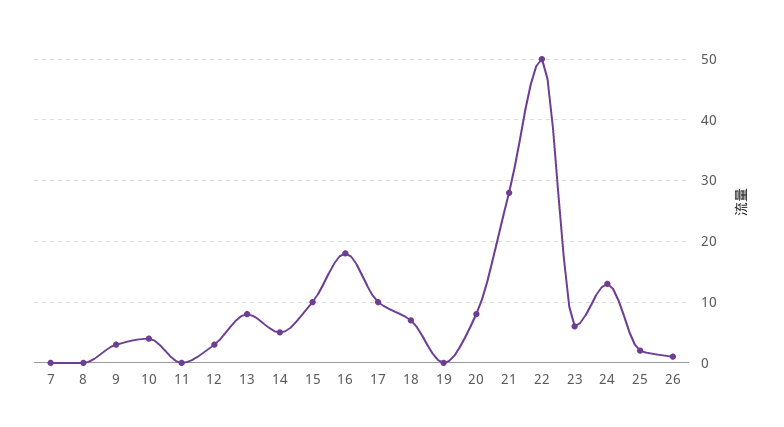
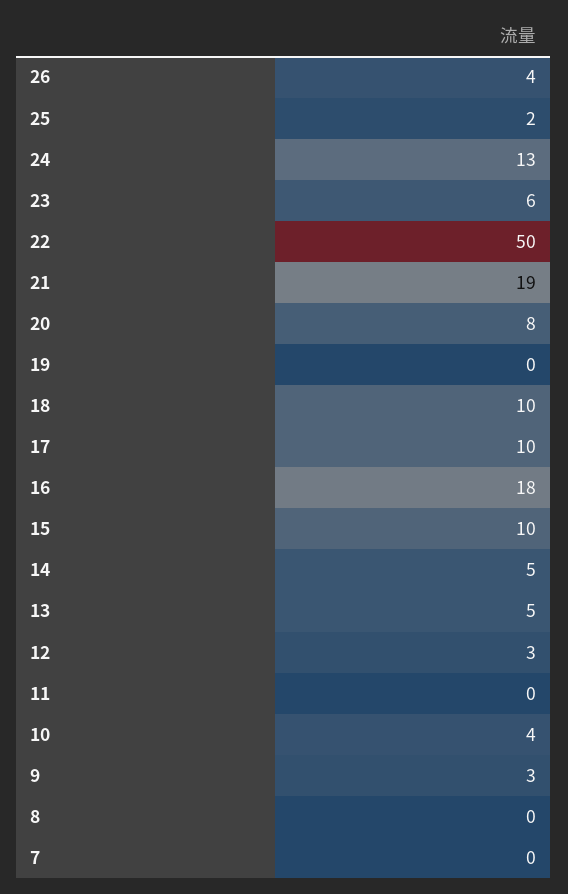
  {
    "7": 0,
    "8": 0,
    "9": 3,
    "10": 4,
    "11": 0,
    "12": 3,
-   "13": 8,
+   "13": 5,
    "14": 5,
    "15": 10,
    "16": 18,
    "17": 10,
-   "18": 7,
+   "18": 10,
    "19": 0,
    "20": 8,
-   "21": 28,
+   "21": 19,
    "22": 50,
    "23": 6,
    "24": 13,
    "25": 2,
-   "26": 1
+   "26": 4
  }

